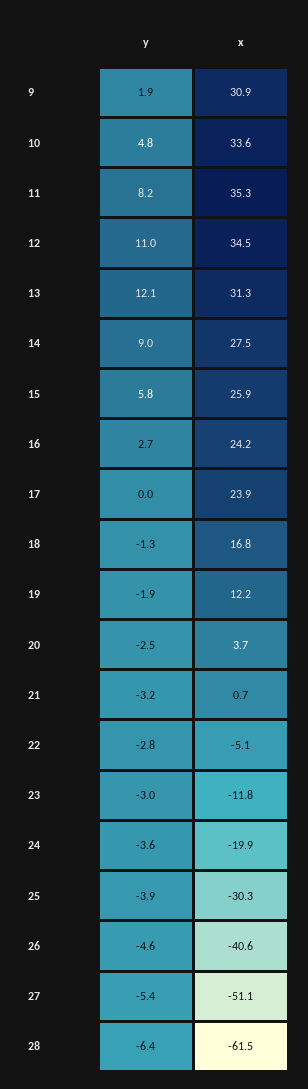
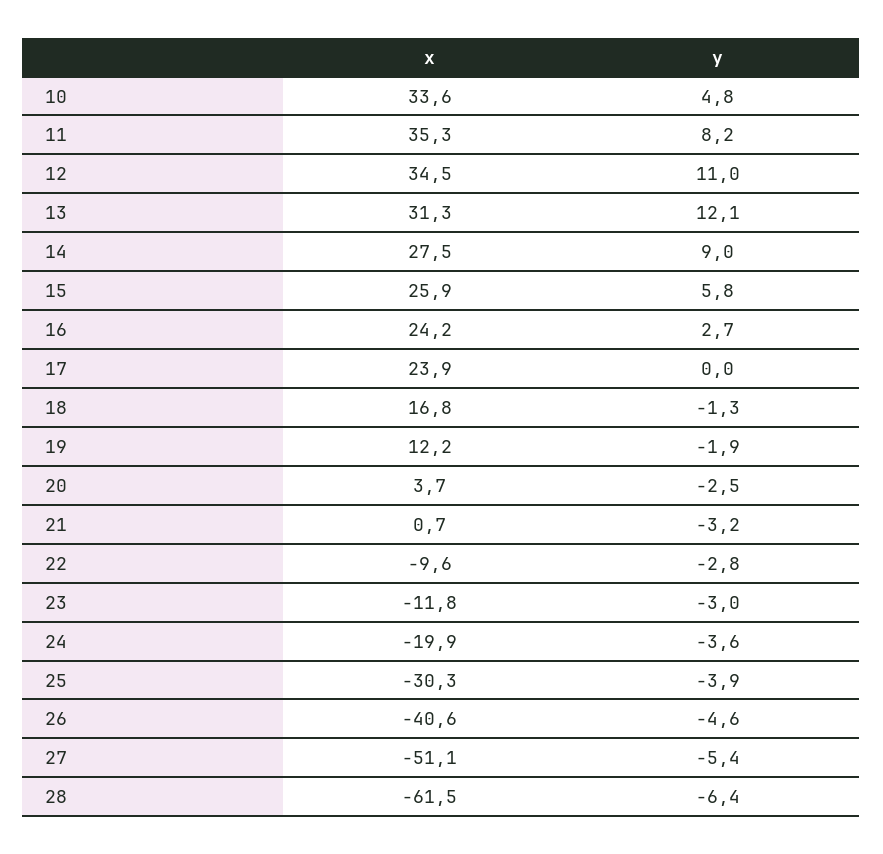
  {
    "y": {
-     "9": 1.9,
      "10": 4.8,
      "11": 8.2,
      "12": 11,
      "13": 12.1,
      "14": 9,
      "15": 5.8,
      "16": 2.7,
      "17": 0,
      "18": -1.3,
      "19": -1.9,
      "20": -2.5,
      "21": -3.2,
      "22": -2.8,
      "23": -3,
      "24": -3.6,
      "25": -3.9,
      "26": -4.6,
      "27": -5.4,
      "28": -6.4
    },
    "x": {
-     "9": 30.9,
      "10": 33.6,
      "11": 35.3,
      "12": 34.5,
      "13": 31.3,
      "14": 27.5,
      "15": 25.9,
      "16": 24.2,
      "17": 23.9,
      "18": 16.8,
      "19": 12.2,
      "20": 3.7,
      "21": 0.7,
-     "22": -5.1,
+     "22": -9.6,
      "23": -11.8,
      "24": -19.9,
      "25": -30.3,
      "26": -40.6,
      "27": -51.1,
      "28": -61.5
    }
  }

